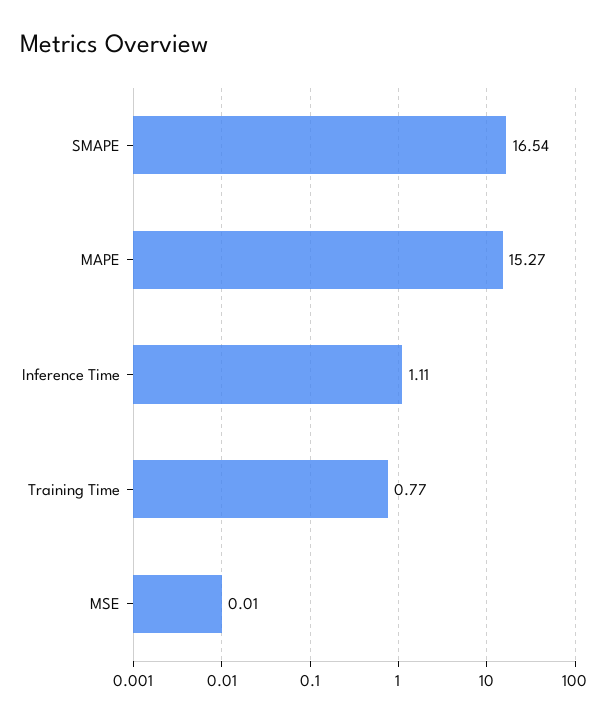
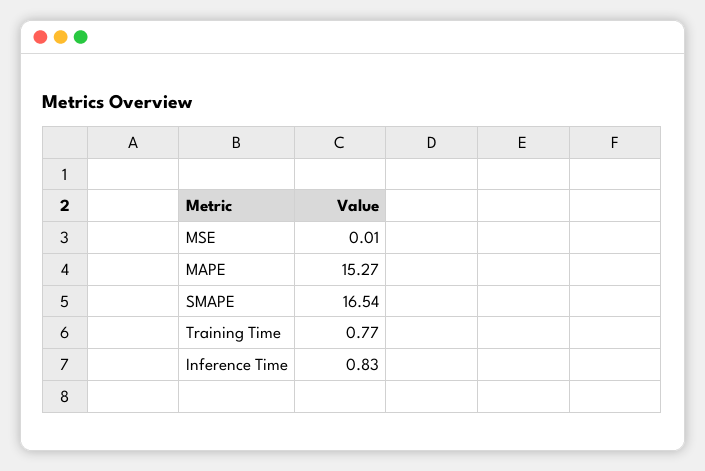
  {
    "SMAPE": 16.54,
    "MAPE": 15.27,
-   "Inference Time": 1.11,
+   "Inference Time": 0.83,
    "Training Time": 0.77,
    "MSE": 0.01
  }

